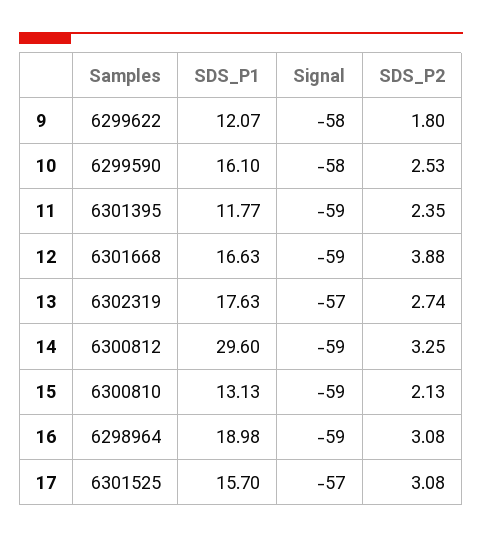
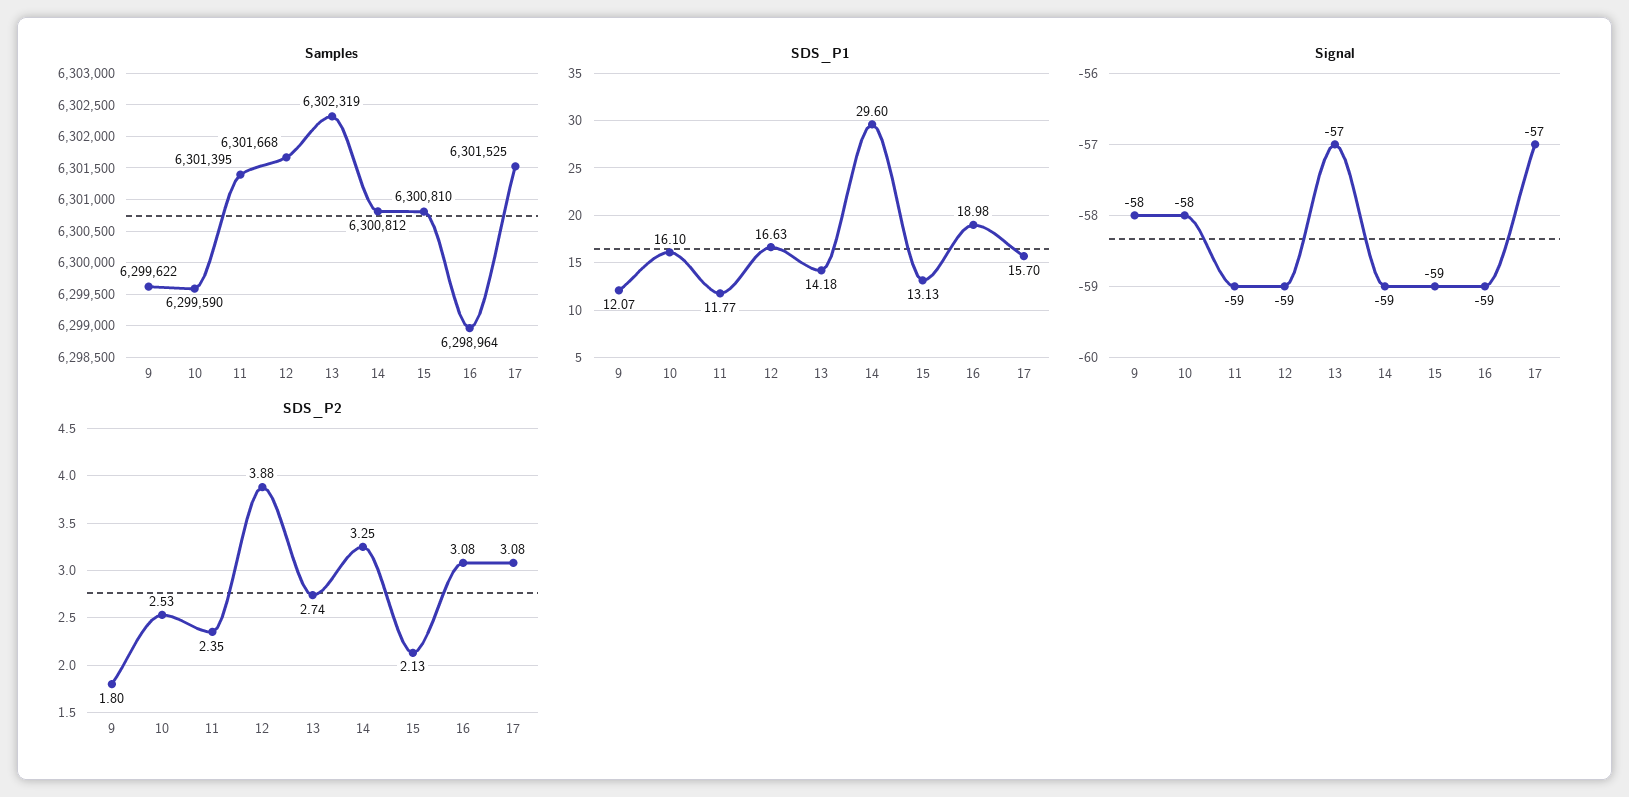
  {
    "Samples": {
      "9": 6299622,
      "10": 6299590,
      "11": 6301395,
      "12": 6301668,
      "13": 6302319,
      "14": 6300812,
      "15": 6300810,
      "16": 6298964,
      "17": 6301525
    },
    "SDS_P1": {
      "9": 12.07,
      "10": 16.1,
      "11": 11.77,
      "12": 16.63,
-     "13": 17.63,
+     "13": 14.18,
      "14": 29.6,
      "15": 13.13,
      "16": 18.98,
      "17": 15.7
    },
    "Signal": {
      "9": -58,
      "10": -58,
      "11": -59,
      "12": -59,
      "13": -57,
      "14": -59,
      "15": -59,
      "16": -59,
      "17": -57
    },
    "SDS_P2": {
      "9": 1.8,
      "10": 2.53,
      "11": 2.35,
      "12": 3.88,
      "13": 2.74,
      "14": 3.25,
      "15": 2.13,
      "16": 3.08,
      "17": 3.08
    }
  }

